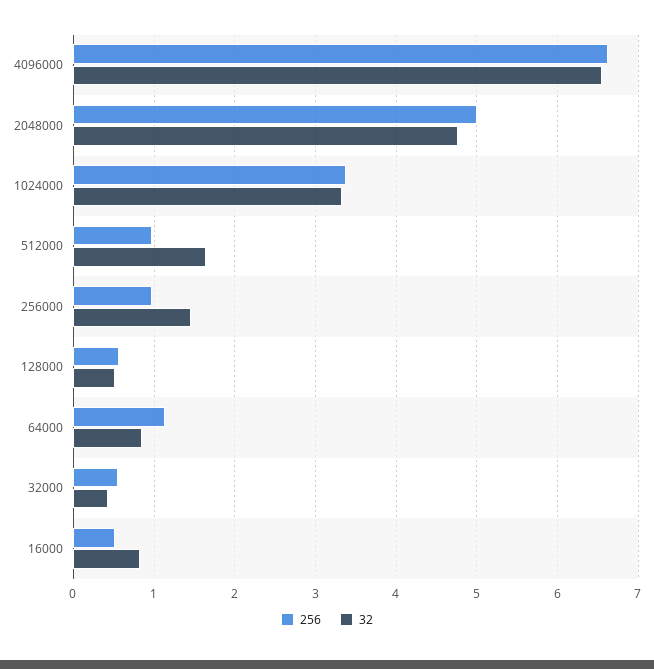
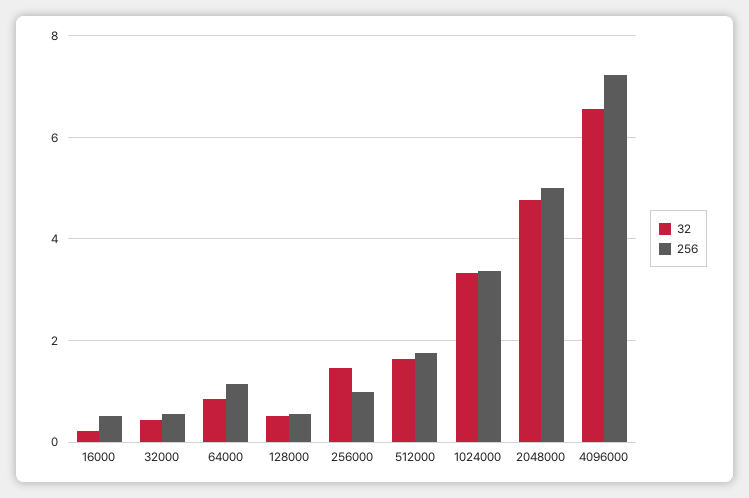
  {
    "256": {
-     "4096000": 6.6,
+     "4096000": 7.2,
      "2048000": 5,
      "1024000": 3.4,
-     "512000": 1,
+     "512000": 1.8,
      "256000": 1,
      "128000": 0.6,
      "64000": 1.1,
      "32000": 0.6,
      "16000": 0.5
    },
    "32": {
      "4096000": 6.6,
      "2048000": 4.8,
      "1024000": 3.3,
      "512000": 1.6,
      "256000": 1.5,
      "128000": 0.5,
      "64000": 0.8,
      "32000": 0.4,
-     "16000": 0.8
+     "16000": 0.2
    }
  }

